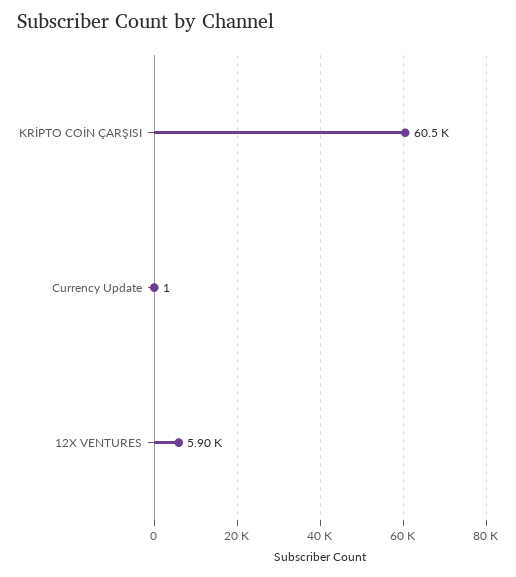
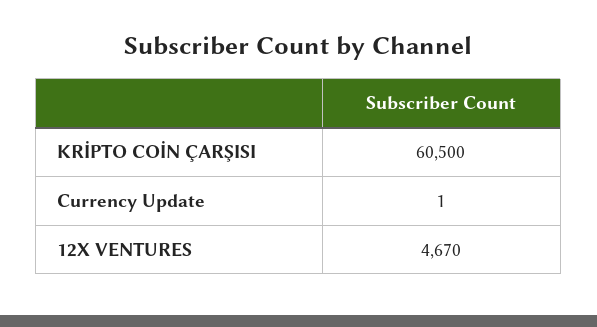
  {
    "KRİPTO COİN ÇARŞISI": 60500,
    "Currency Update": 1,
-   "12X VENTURES": 5900
+   "12X VENTURES": 4670
  }

